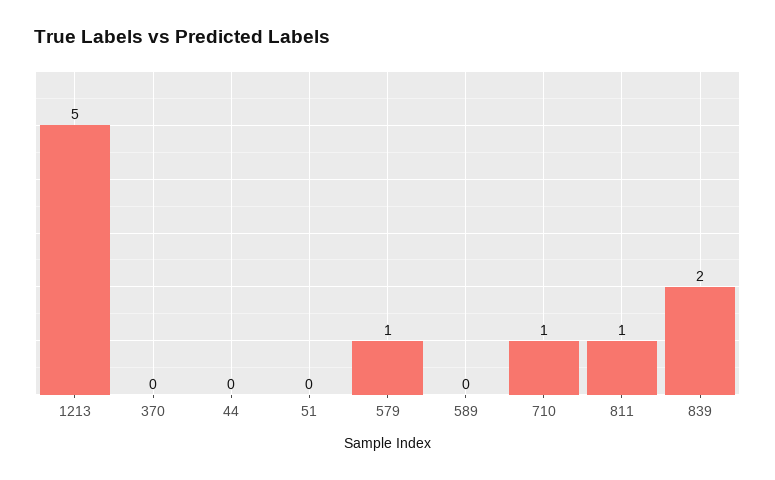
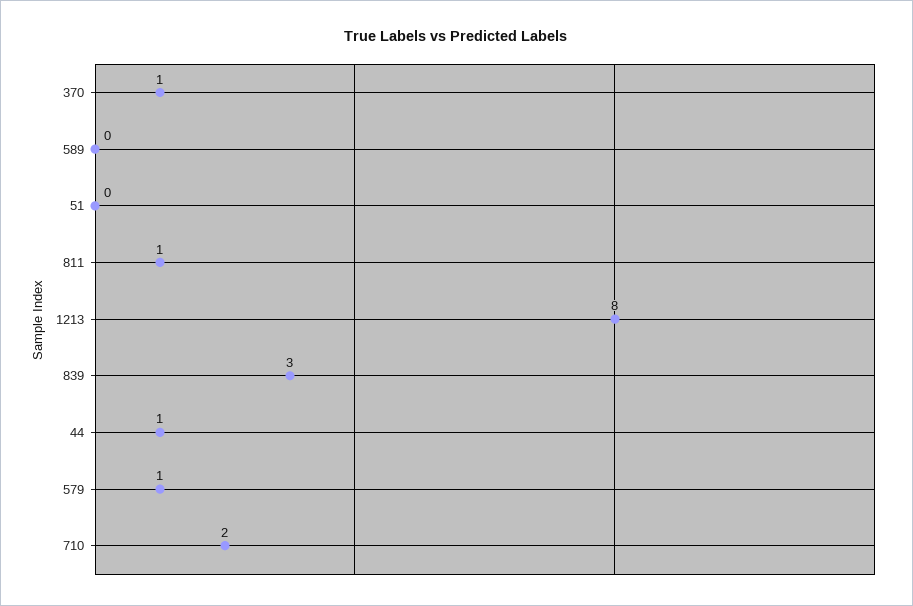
  {
-   "1213": 5,
+   "1213": 8,
-   "370": 0,
+   "370": 1,
-   "44": 0,
+   "44": 1,
    "51": 0,
    "579": 1,
    "589": 0,
-   "710": 1,
+   "710": 2,
    "811": 1,
-   "839": 2
+   "839": 3
  }

